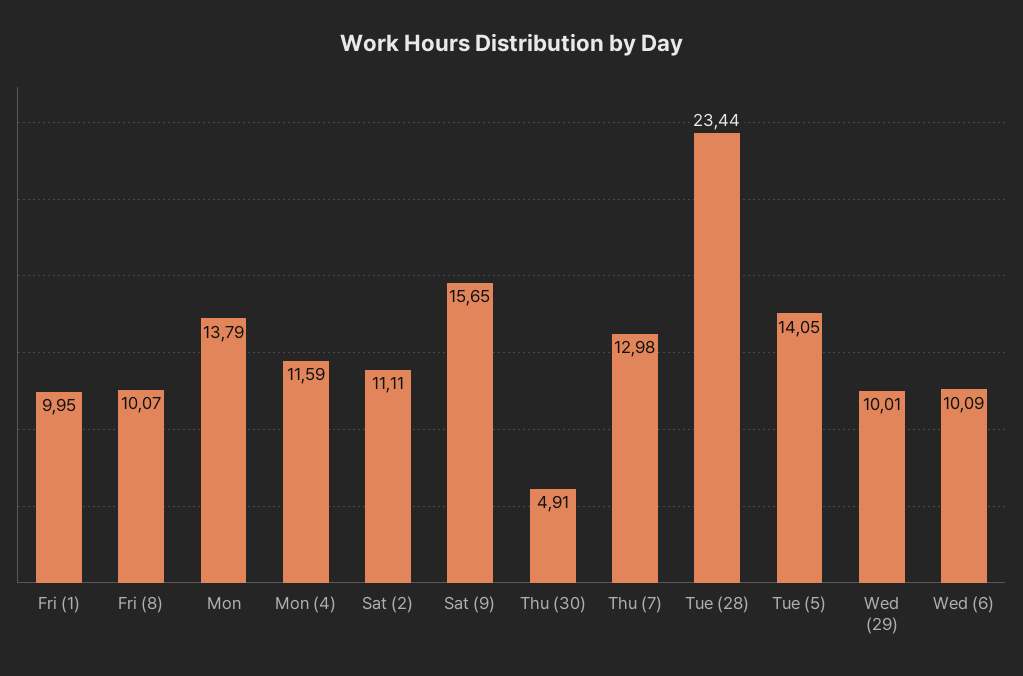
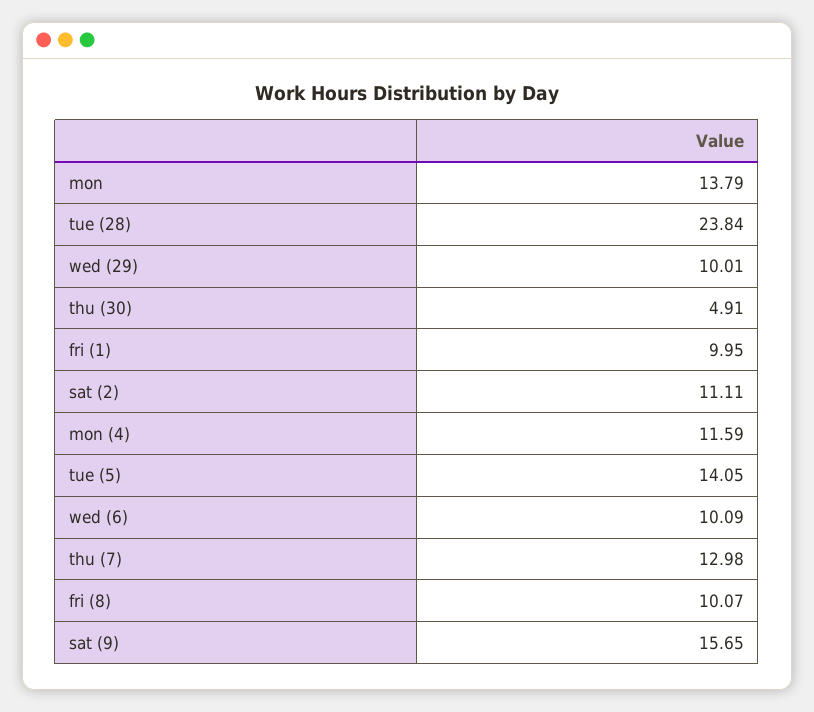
  {
    "Fri (1)": 9.95,
    "Fri (8)": 10.07,
    "Mon": 13.79,
    "Mon (4)": 11.59,
    "Sat (2)": 11.11,
    "Sat (9)": 15.65,
    "Thu (30)": 4.91,
    "Thu (7)": 12.98,
-   "Tue (28)": 23.44,
+   "Tue (28)": 23.84,
    "Tue (5)": 14.05,
    "Wed (29)": 10.01,
    "Wed (6)": 10.09
  }

